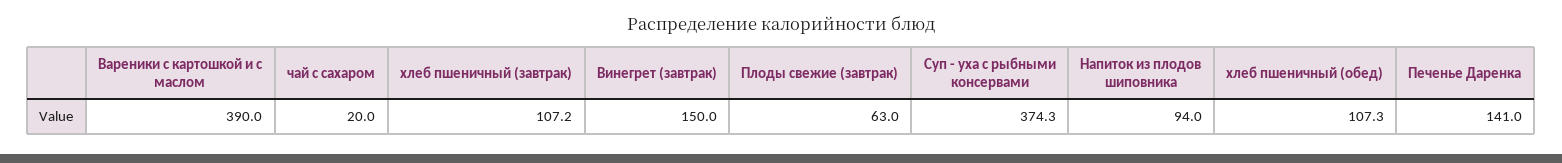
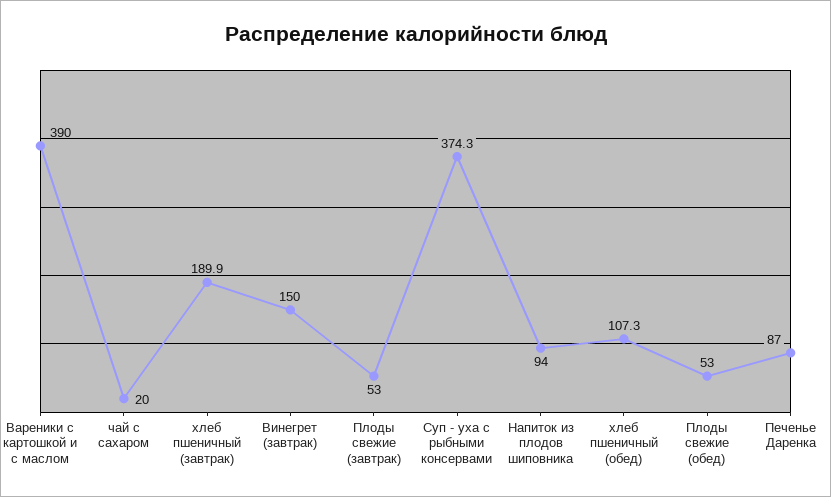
  {
    "Вареники с картошкой и с маслом": 390,
    "чай с сахаром": 20,
-   "хлеб пшеничный (завтрак)": 107.2,
+   "хлеб пшеничный (завтрак)": 189.9,
    "Винегрет (завтрак)": 150,
-   "Плоды свежие (завтрак)": 63,
+   "Плоды свежие (завтрак)": 53,
    "Суп - уха с рыбными консервами": 374.3,
    "Напиток из плодов шиповника": 94,
    "хлеб пшеничный (обед)": 107.3,
-   "Печенье Даренка": 141
+   "Печенье Даренка": 87,
+   "Плоды свежие (обед)": 53
  }

